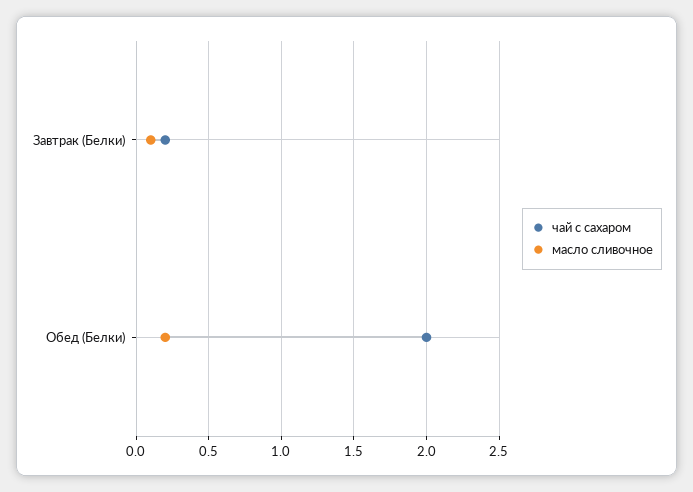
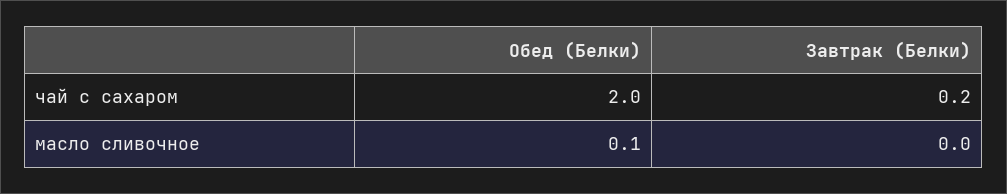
  {
    "чай с сахаром": {
      "Завтрак (Белки)": 0.2,
      "Обед (Белки)": 2
    },
    "масло сливочное": {
-     "Завтрак (Белки)": 0.1,
+     "Завтрак (Белки)": 0,
-     "Обед (Белки)": 0.2
+     "Обед (Белки)": 0.1
    }
  }

